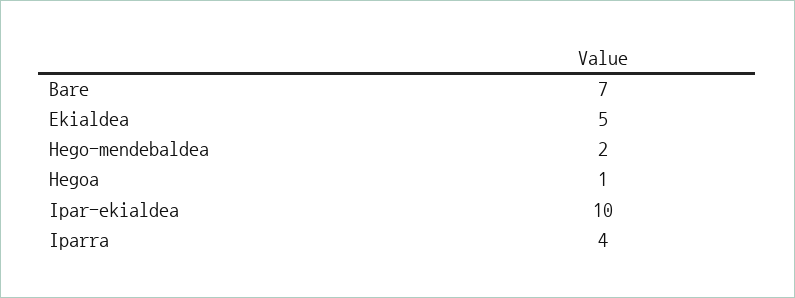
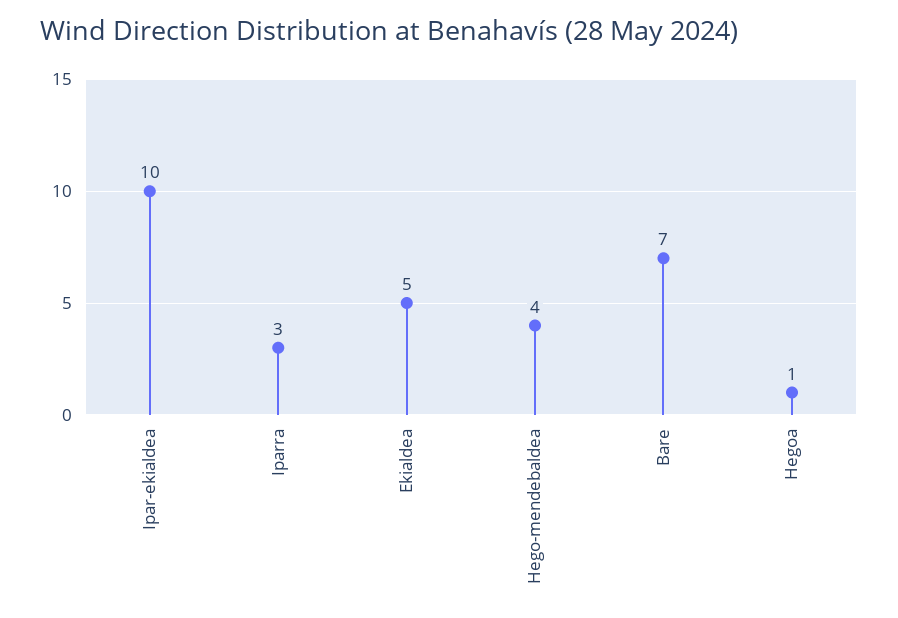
  {
    "Bare": 7,
    "Ekialdea": 5,
-   "Hego-mendebaldea": 2,
+   "Hego-mendebaldea": 4,
    "Hegoa": 1,
    "Ipar-ekialdea": 10,
-   "Iparra": 4
+   "Iparra": 3
  }

